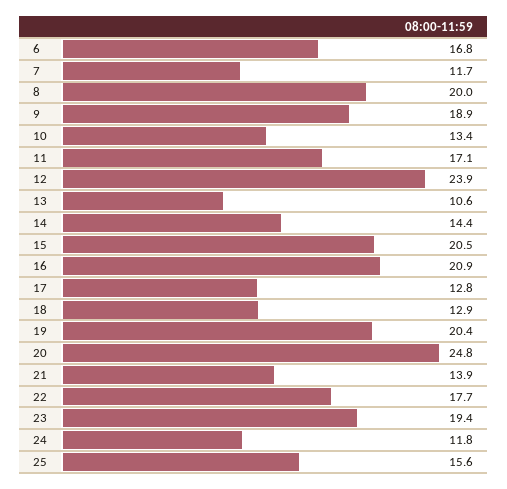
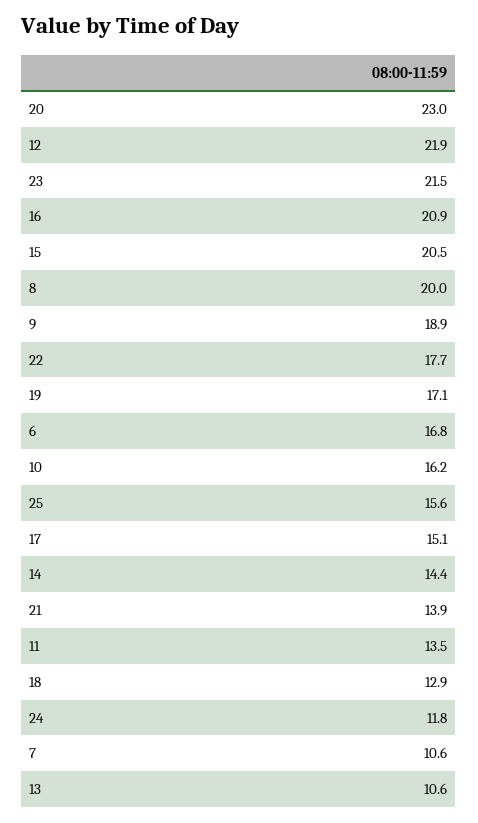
  {
    "6": 16.8,
-   "7": 11.7,
+   "7": 10.6,
    "8": 20,
    "9": 18.9,
-   "10": 13.4,
+   "10": 16.2,
-   "11": 17.1,
+   "11": 13.5,
-   "12": 23.9,
+   "12": 21.9,
    "13": 10.6,
    "14": 14.4,
    "15": 20.5,
    "16": 20.9,
-   "17": 12.8,
+   "17": 15.1,
    "18": 12.9,
-   "19": 20.4,
+   "19": 17.1,
-   "20": 24.8,
+   "20": 23,
    "21": 13.9,
    "22": 17.7,
-   "23": 19.4,
+   "23": 21.5,
    "24": 11.8,
    "25": 15.6
  }

